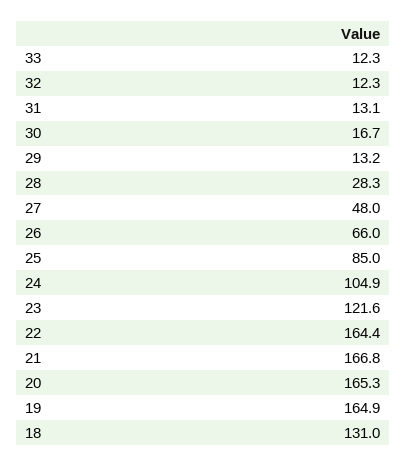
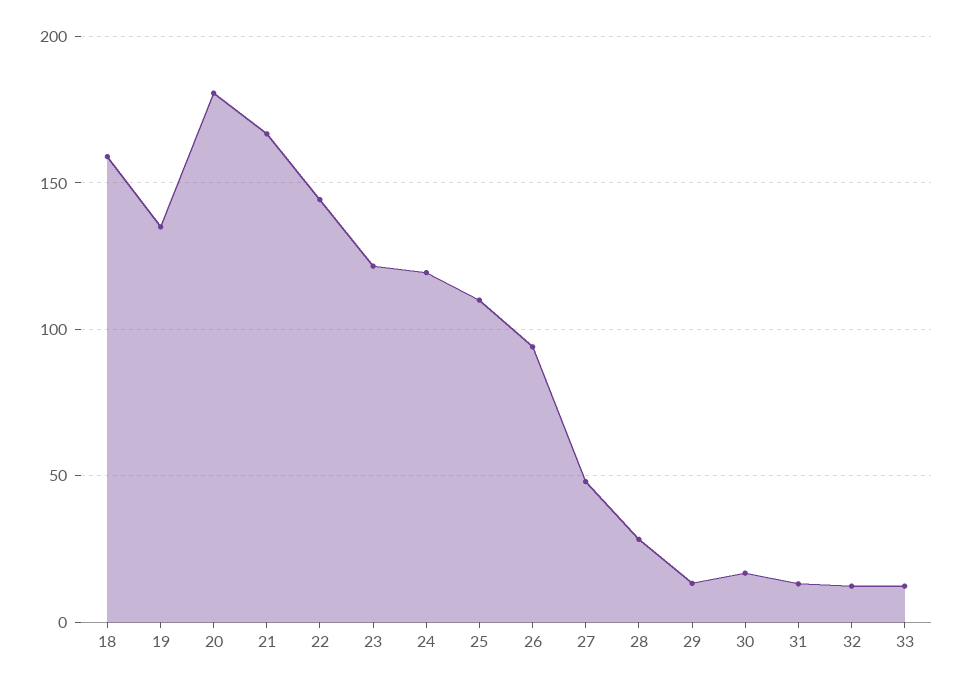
  {
    "33": 12.3,
    "32": 12.3,
    "31": 13.1,
    "30": 16.7,
    "29": 13.2,
    "28": 28.3,
    "27": 48,
-   "26": 66,
+   "26": 95,
-   "25": 85,
+   "25": 110,
-   "24": 104.9,
+   "24": 120,
    "23": 121.6,
-   "22": 164.4,
+   "22": 145,
    "21": 166.8,
-   "20": 165.3,
+   "20": 180,
-   "19": 164.9,
+   "19": 135,
-   "18": 131
+   "18": 160
  }

